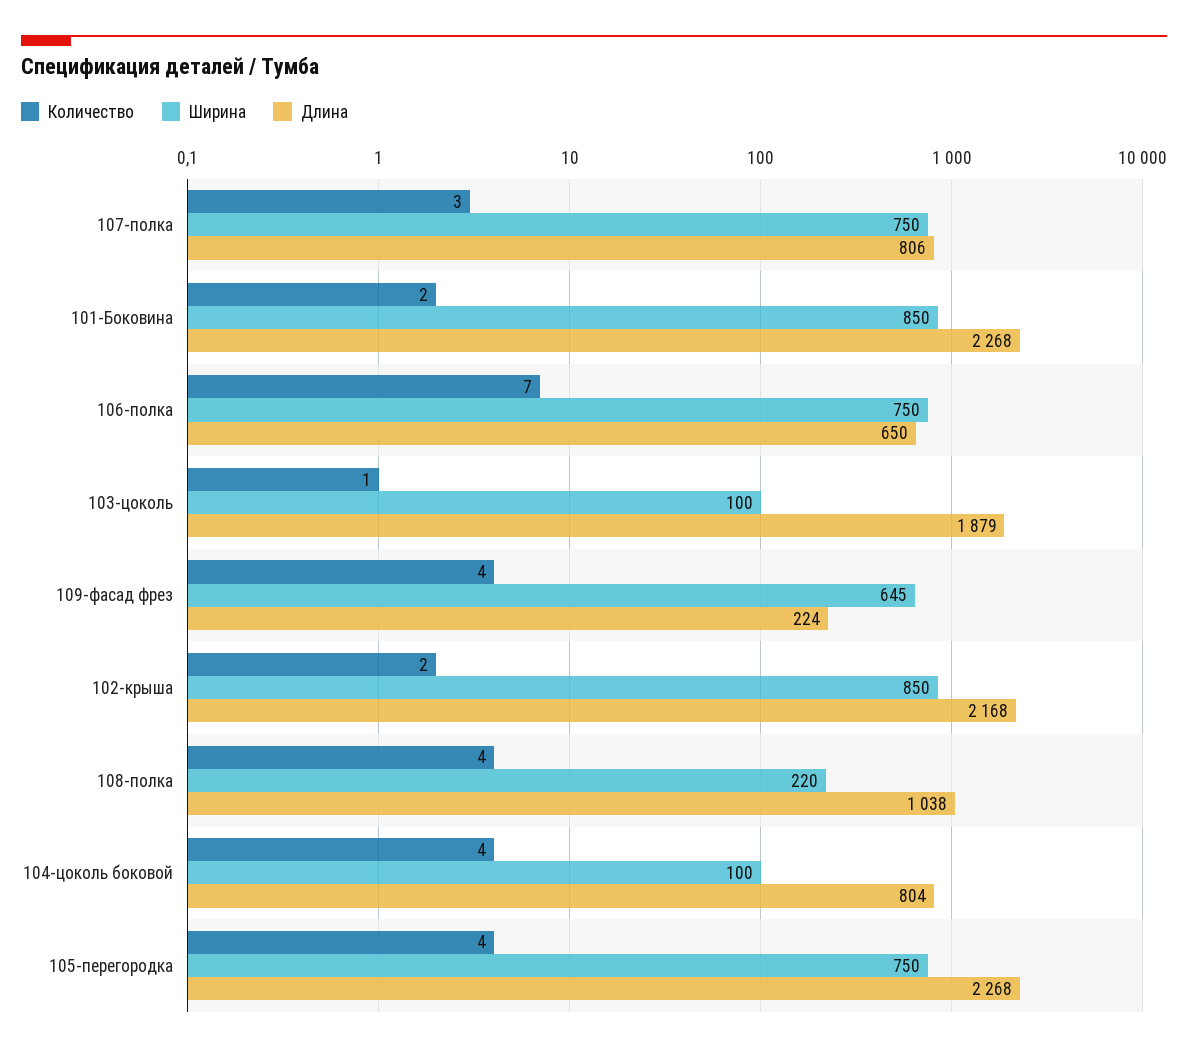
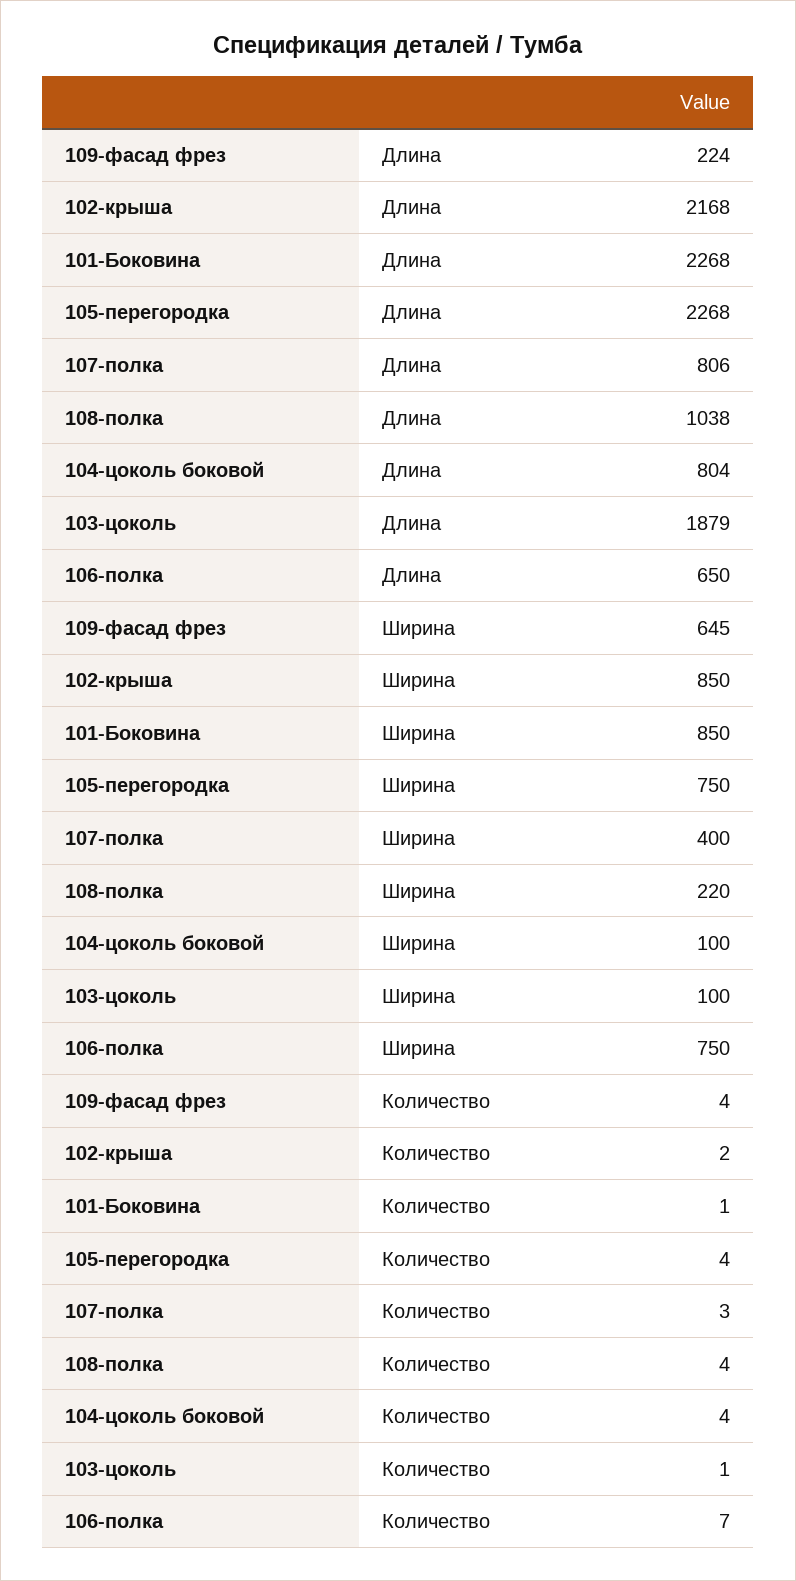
  {
    "Количество": {
      "107-полка": 3,
-     "101-Боковина": 2,
+     "101-Боковина": 1,
      "106-полка": 7,
      "103-цоколь": 1,
      "109-фасад фрез": 4,
      "102-крыша": 2,
      "108-полка": 4,
      "104-цоколь боковой": 4,
      "105-перегородка": 4
    },
    "Ширина": {
-     "107-полка": 750,
+     "107-полка": 400,
      "101-Боковина": 850,
      "106-полка": 750,
      "103-цоколь": 100,
      "109-фасад фрез": 645,
      "102-крыша": 850,
      "108-полка": 220,
      "104-цоколь боковой": 100,
      "105-перегородка": 750
    },
    "Длина": {
      "107-полка": 806,
      "101-Боковина": 2268,
      "106-полка": 650,
      "103-цоколь": 1879,
      "109-фасад фрез": 224,
      "102-крыша": 2168,
      "108-полка": 1038,
      "104-цоколь боковой": 804,
      "105-перегородка": 2268
    }
  }

